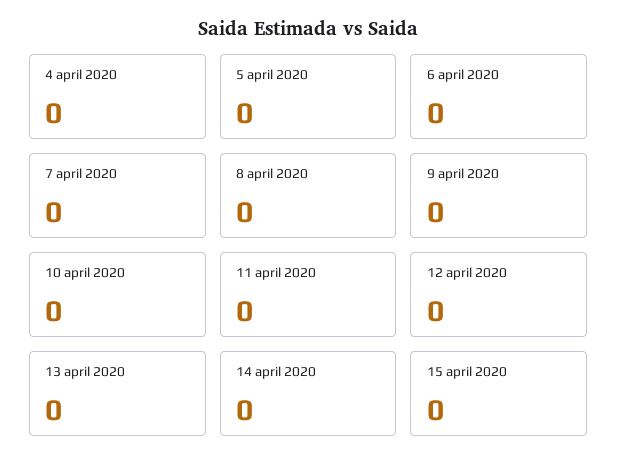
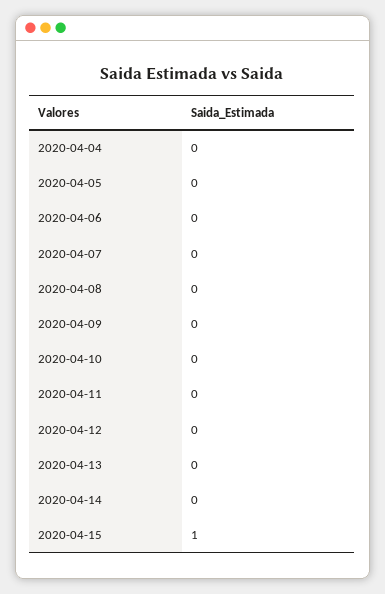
  {
    "4 april 2020": 0,
    "5 april 2020": 0,
    "6 april 2020": 0,
    "7 april 2020": 0,
    "8 april 2020": 0,
    "9 april 2020": 0,
    "10 april 2020": 0,
    "11 april 2020": 0,
    "12 april 2020": 0,
    "13 april 2020": 0,
    "14 april 2020": 0,
-   "15 april 2020": 0
+   "15 april 2020": 1
  }

